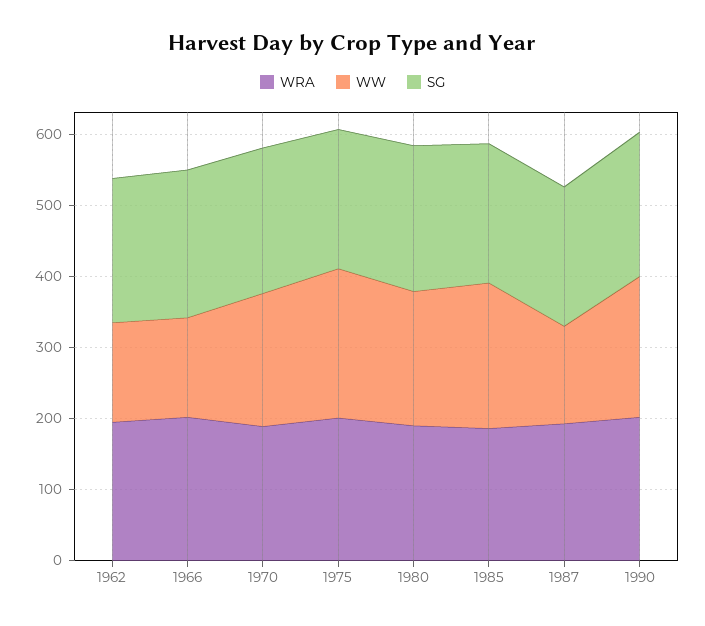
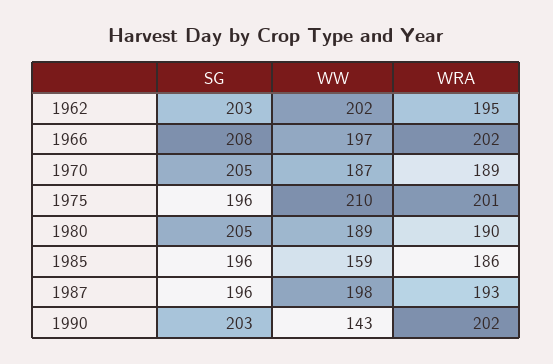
  {
    "WRA": {
      "1962": 195,
      "1966": 202,
      "1970": 189,
      "1975": 201,
      "1980": 190,
      "1985": 186,
      "1987": 193,
      "1990": 202
    },
    "WW": {
-     "1962": 140,
+     "1962": 202,
-     "1966": 140,
+     "1966": 197,
      "1970": 187,
      "1975": 210,
      "1980": 189,
-     "1985": 200,
+     "1985": 159,
-     "1987": 140,
+     "1987": 198,
-     "1990": 200
+     "1990": 143
    },
    "SG": {
      "1962": 203,
      "1966": 208,
      "1970": 205,
      "1975": 196,
      "1980": 205,
      "1985": 196,
      "1987": 196,
      "1990": 203
    }
  }

